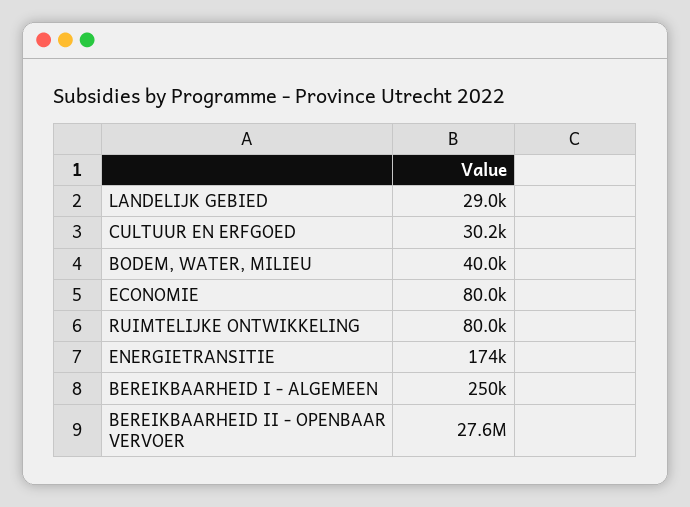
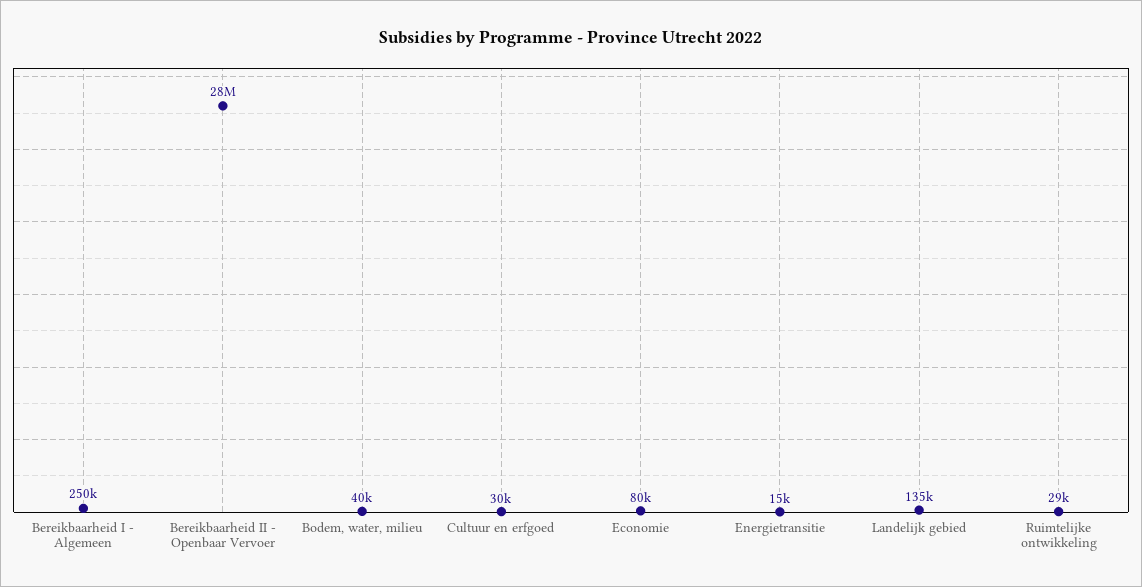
  {
-   "LANDELIJK GEBIED": 29000,
+   "LANDELIJK GEBIED": 135000,
    "CULTUUR EN ERFGOED": 30200,
    "BODEM, WATER, MILIEU": 40000,
    "ECONOMIE": 80000,
-   "RUIMTELIJKE ONTWIKKELING": 80000,
+   "RUIMTELIJKE ONTWIKKELING": 29000,
-   "ENERGIETRANSITIE": 174000,
+   "ENERGIETRANSITIE": 15000,
    "BEREIKBAARHEID I - ALGEMEEN": 250000,
    "BEREIKBAARHEID II - OPENBAAR VERVOER": 27600000
  }

